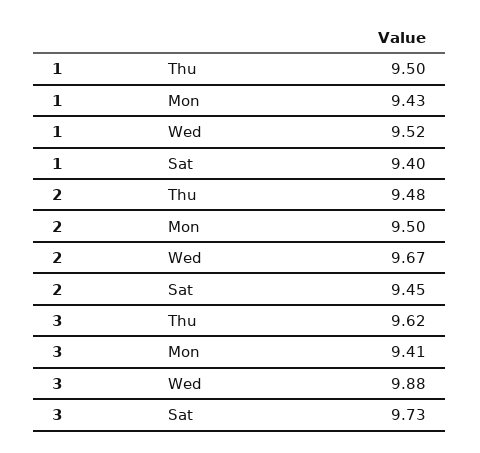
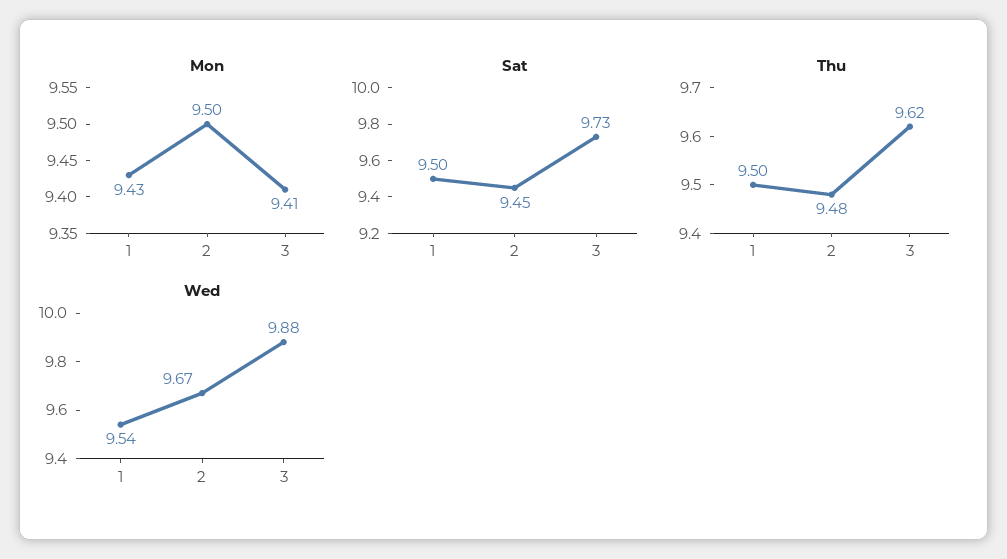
  {
    "Thu": {
      "1": 9.5,
      "2": 9.48,
      "3": 9.62
    },
    "Mon": {
      "1": 9.43,
      "2": 9.5,
      "3": 9.41
    },
    "Wed": {
-     "1": 9.52,
+     "1": 9.54,
      "2": 9.67,
      "3": 9.88
    },
    "Sat": {
-     "1": 9.4,
+     "1": 9.5,
      "2": 9.45,
      "3": 9.73
    }
  }

